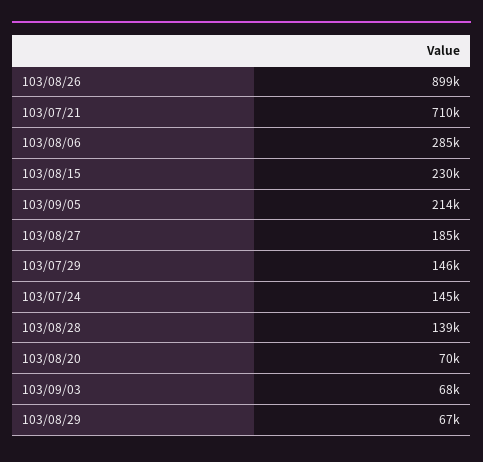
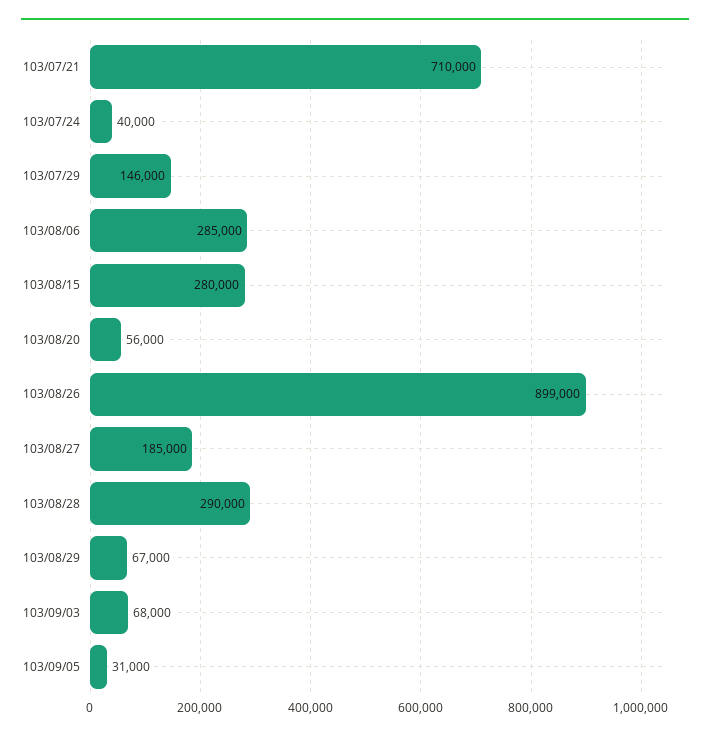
  {
    "103/08/26": 899000,
    "103/07/21": 710000,
    "103/08/06": 285000,
-   "103/08/15": 230000,
+   "103/08/15": 280000,
-   "103/09/05": 214000,
+   "103/09/05": 31000,
    "103/08/27": 185000,
    "103/07/29": 146000,
-   "103/07/24": 145000,
+   "103/07/24": 40000,
-   "103/08/28": 139000,
+   "103/08/28": 290000,
-   "103/08/20": 70000,
+   "103/08/20": 56000,
    "103/09/03": 68000,
    "103/08/29": 67000
  }

